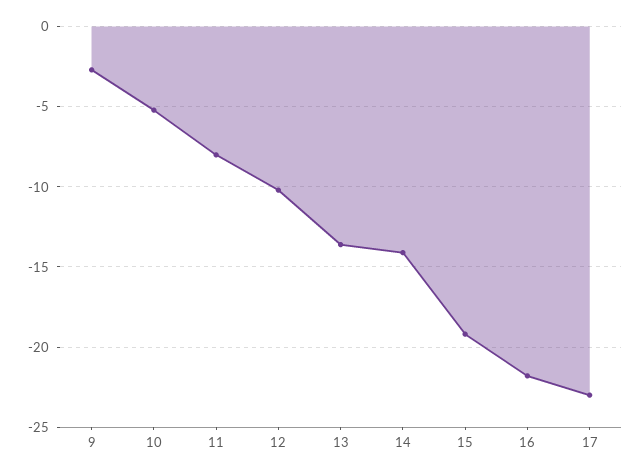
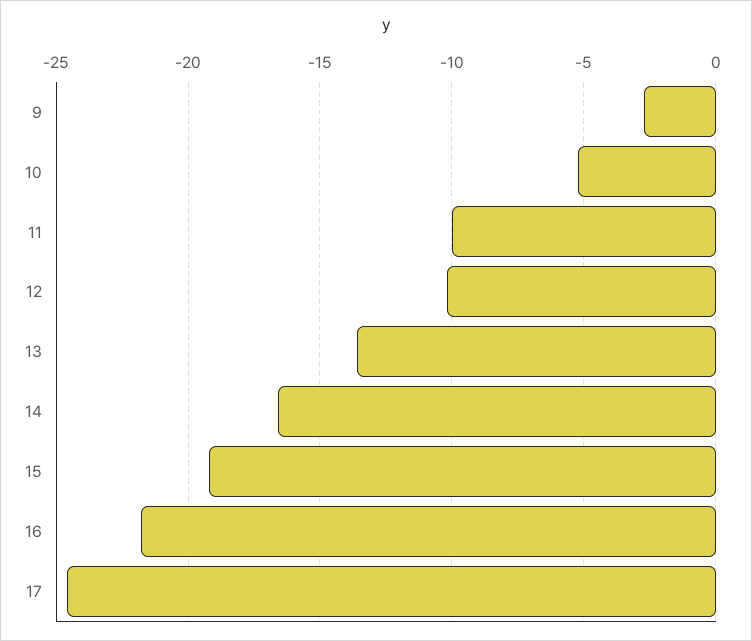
  {
    "9": -2.5,
    "10": -5,
-   "11": -8,
+   "11": -10,
    "12": -10,
    "13": -13.5,
-   "14": -14,
+   "14": -16.5,
    "15": -19,
    "16": -22,
-   "17": -23
+   "17": -24.5
  }

